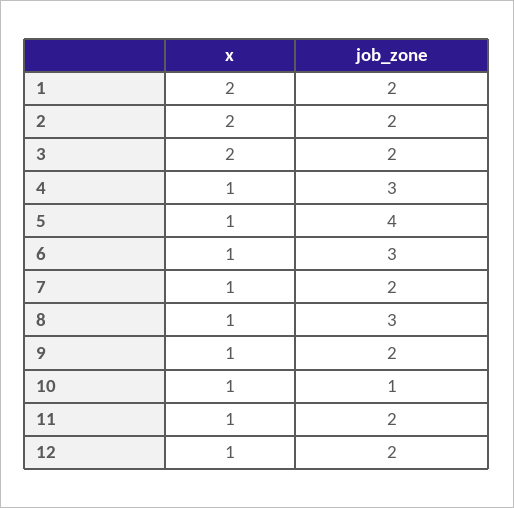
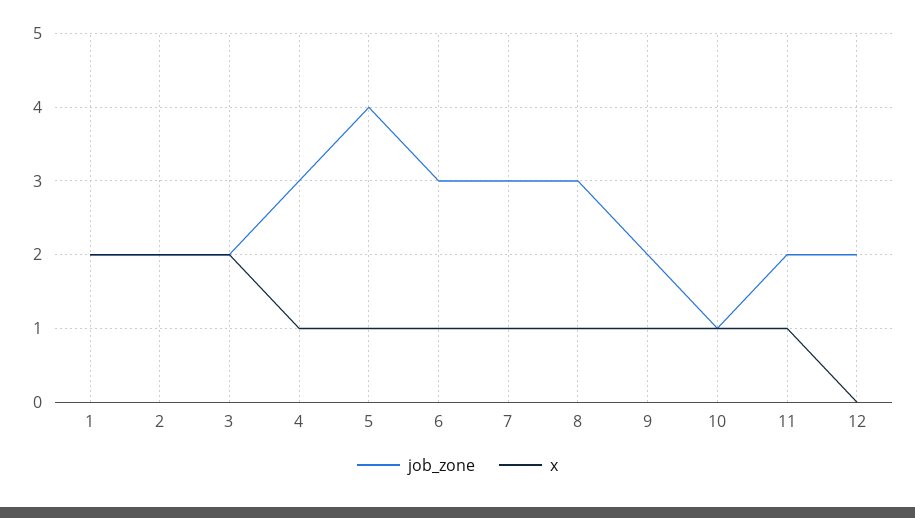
  {
    "x": {
      "1": 2,
      "2": 2,
      "3": 2,
      "4": 1,
      "5": 1,
      "6": 1,
      "7": 1,
      "8": 1,
      "9": 1,
      "10": 1,
      "11": 1,
-     "12": 1
+     "12": 0
    },
    "job_zone": {
      "1": 2,
      "2": 2,
      "3": 2,
      "4": 3,
      "5": 4,
      "6": 3,
-     "7": 2,
+     "7": 3,
      "8": 3,
      "9": 2,
      "10": 1,
      "11": 2,
      "12": 2
    }
  }

